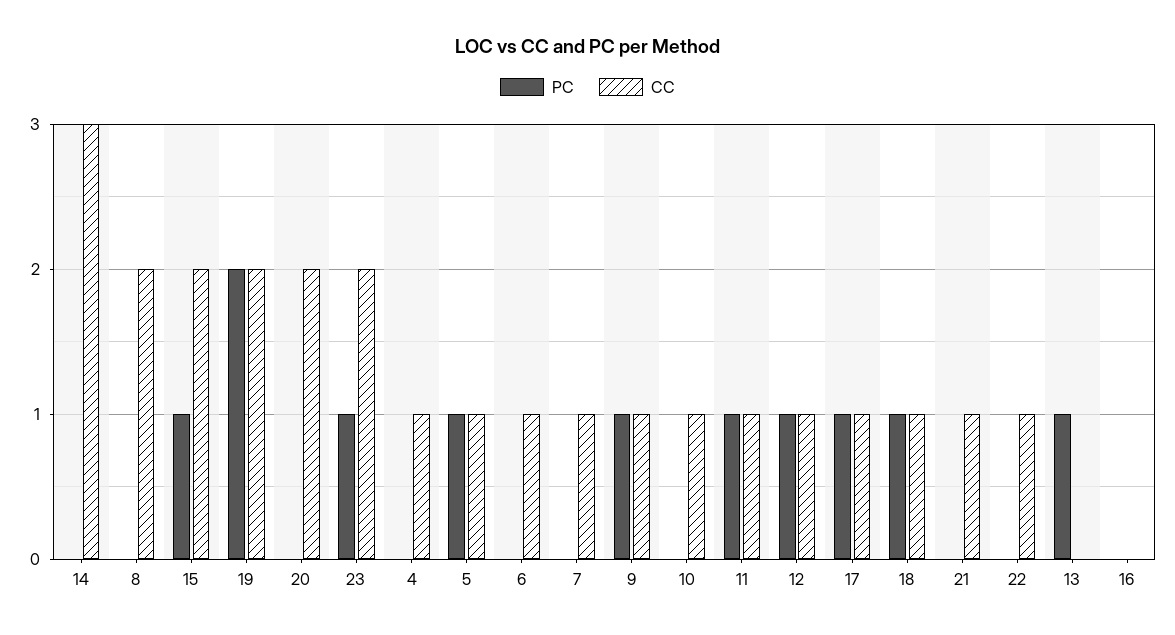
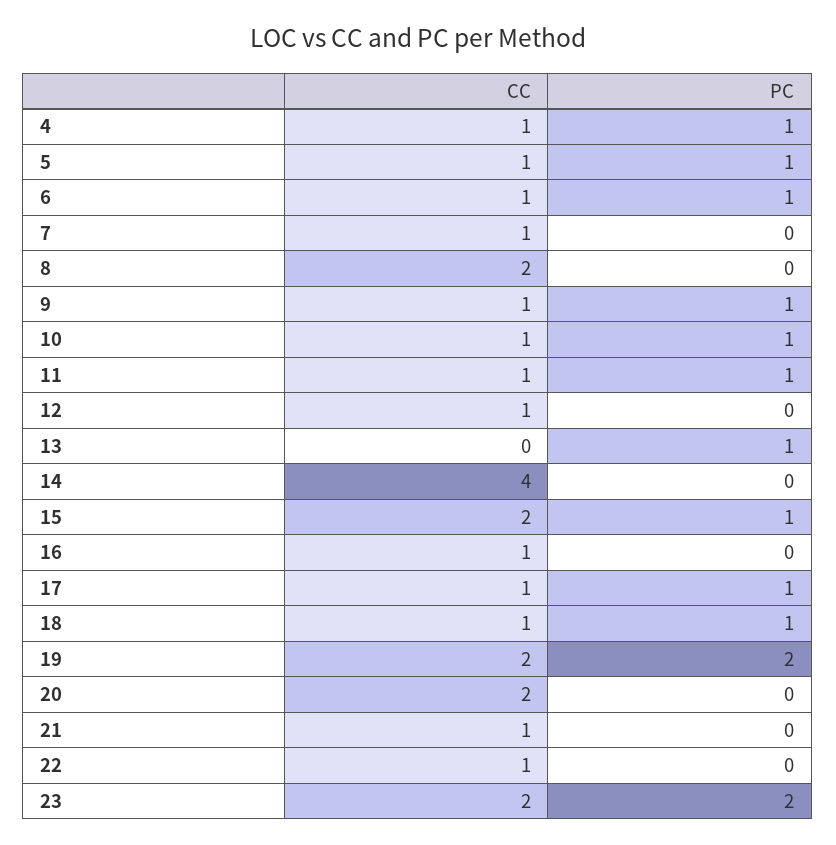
  {
    "PC": {
      "14": 0,
      "8": 0,
      "15": 1,
      "19": 2,
      "20": 0,
-     "23": 1,
+     "23": 2,
-     "4": 0,
+     "4": 1,
      "5": 1,
-     "6": 0,
+     "6": 1,
      "7": 0,
      "9": 1,
-     "10": 0,
+     "10": 1,
      "11": 1,
-     "12": 1,
+     "12": 0,
      "17": 1,
      "18": 1,
      "21": 0,
      "22": 0,
      "13": 1,
      "16": 0
    },
    "CC": {
-     "14": 3,
+     "14": 4,
      "8": 2,
      "15": 2,
      "19": 2,
      "20": 2,
      "23": 2,
      "4": 1,
      "5": 1,
      "6": 1,
      "7": 1,
      "9": 1,
      "10": 1,
      "11": 1,
      "12": 1,
      "17": 1,
      "18": 1,
      "21": 1,
      "22": 1,
      "13": 0,
-     "16": 0
+     "16": 1
    }
  }

